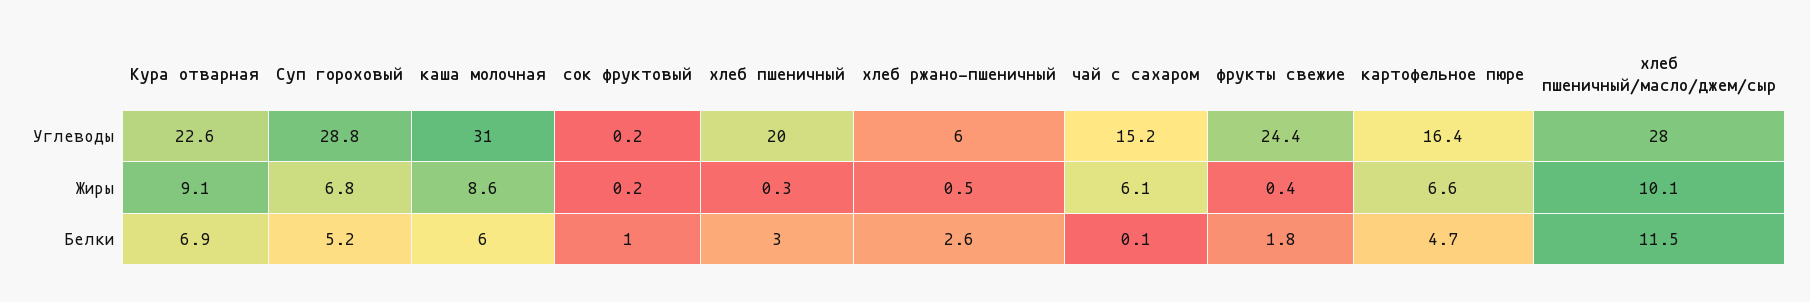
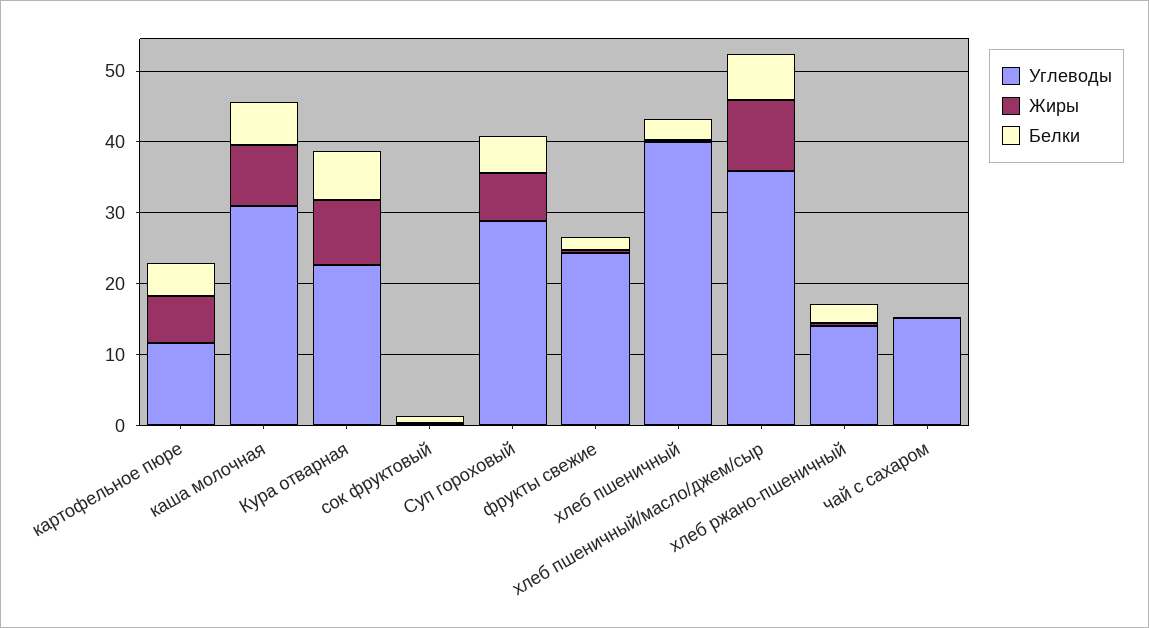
  {
    "Углеводы": {
      "Кура отварная": 22.6,
      "Суп гороховый": 28.8,
      "каша молочная": 31,
      "сок фруктовый": 0.2,
-     "хлеб пшеничный": 20,
+     "хлеб пшеничный": 40,
-     "хлеб ржано-пшеничный": 6,
+     "хлеб ржано-пшеничный": 14,
      "чай с сахаром": 15.2,
      "фрукты свежие": 24.4,
-     "картофельное пюре": 16.4,
+     "картофельное пюре": 12,
-     "хлеб пшеничный/масло/джем/сыр": 28
+     "хлеб пшеничный/масло/джем/сыр": 36
    },
    "Жиры": {
      "Кура отварная": 9.1,
      "Суп гороховый": 6.8,
      "каша молочная": 8.6,
      "сок фруктовый": 0.2,
      "хлеб пшеничный": 0.3,
      "хлеб ржано-пшеничный": 0.5,
-     "чай с сахаром": 6.1,
+     "чай с сахаром": 0,
      "фрукты свежие": 0.4,
      "картофельное пюре": 6.6,
      "хлеб пшеничный/масло/джем/сыр": 10.1
    },
    "Белки": {
      "Кура отварная": 6.9,
      "Суп гороховый": 5.2,
      "каша молочная": 6,
      "сок фруктовый": 1,
      "хлеб пшеничный": 3,
      "хлеб ржано-пшеничный": 2.6,
      "чай с сахаром": 0.1,
      "фрукты свежие": 1.8,
      "картофельное пюре": 4.7,
-     "хлеб пшеничный/масло/джем/сыр": 11.5
+     "хлеб пшеничный/масло/джем/сыр": 6
    }
  }

